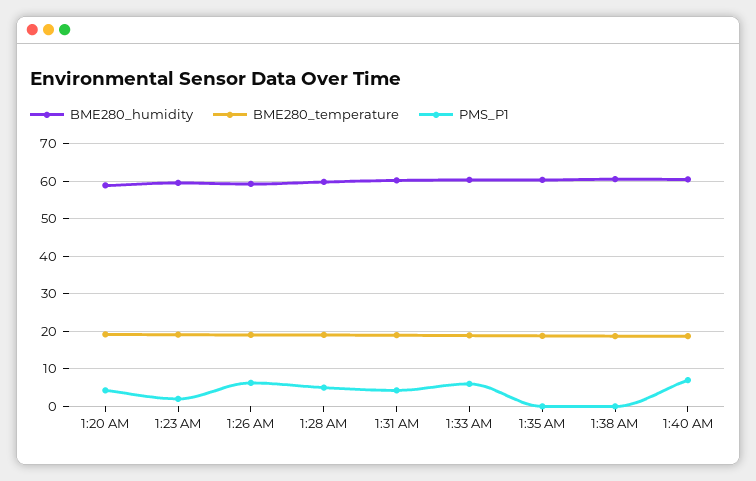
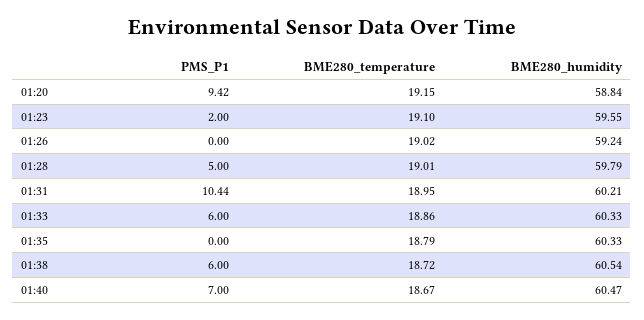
  {
    "BME280_humidity": {
      "1:20 AM": 58.84,
      "1:23 AM": 59.55,
      "1:26 AM": 59.24,
      "1:28 AM": 59.79,
      "1:31 AM": 60.21,
      "1:33 AM": 60.33,
      "1:35 AM": 60.33,
      "1:38 AM": 60.54,
      "1:40 AM": 60.47
    },
    "BME280_temperature": {
      "1:20 AM": 19.15,
      "1:23 AM": 19.1,
      "1:26 AM": 19.02,
      "1:28 AM": 19.01,
      "1:31 AM": 18.95,
      "1:33 AM": 18.86,
      "1:35 AM": 18.79,
      "1:38 AM": 18.72,
      "1:40 AM": 18.67
    },
    "PMS_P1": {
-     "1:20 AM": 4,
+     "1:20 AM": 9.42,
      "1:23 AM": 2,
-     "1:26 AM": 6,
+     "1:26 AM": 0,
      "1:28 AM": 5,
-     "1:31 AM": 4,
+     "1:31 AM": 10.44,
      "1:33 AM": 6,
      "1:35 AM": 0,
-     "1:38 AM": 0,
+     "1:38 AM": 6,
      "1:40 AM": 7
    }
  }

